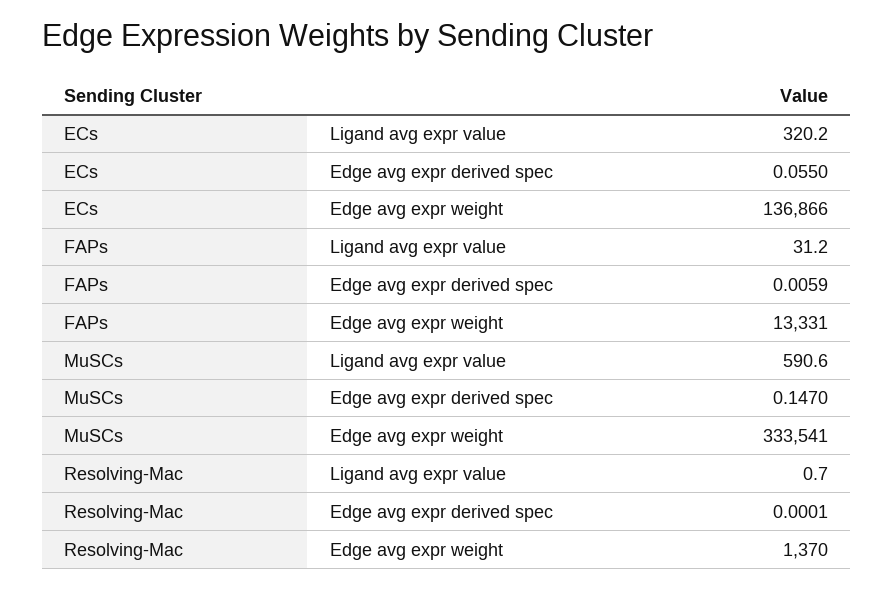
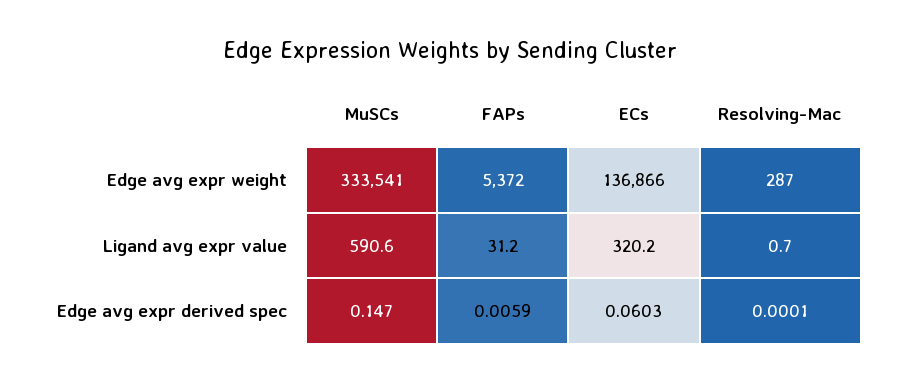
  {
    "ECs": {
      "Ligand avg expr value": 320.2,
-     "Edge avg expr derived spec": 0.055,
+     "Edge avg expr derived spec": 0.0603,
      "Edge avg expr weight": 136866
    },
    "FAPs": {
      "Ligand avg expr value": 31.2,
      "Edge avg expr derived spec": 0.0059,
-     "Edge avg expr weight": 13331
+     "Edge avg expr weight": 5372
    },
    "MuSCs": {
      "Ligand avg expr value": 590.6,
      "Edge avg expr derived spec": 0.147,
      "Edge avg expr weight": 333541
    },
    "Resolving-Mac": {
      "Ligand avg expr value": 0.7,
      "Edge avg expr derived spec": 0.0001,
-     "Edge avg expr weight": 1370
+     "Edge avg expr weight": 287
    }
  }

